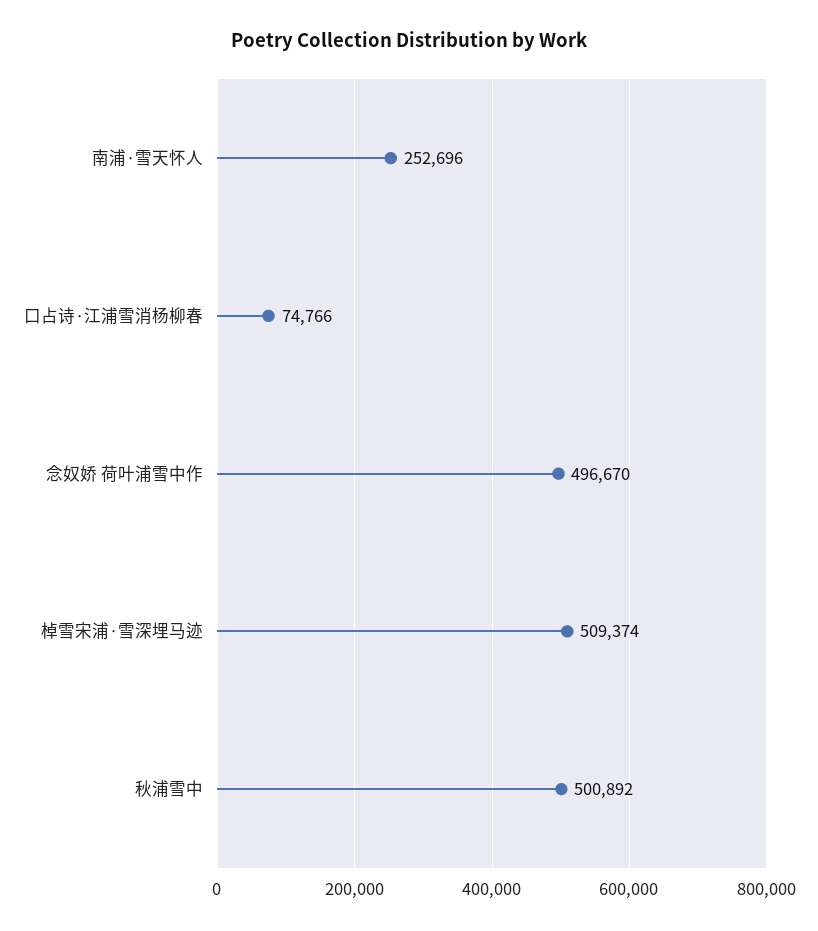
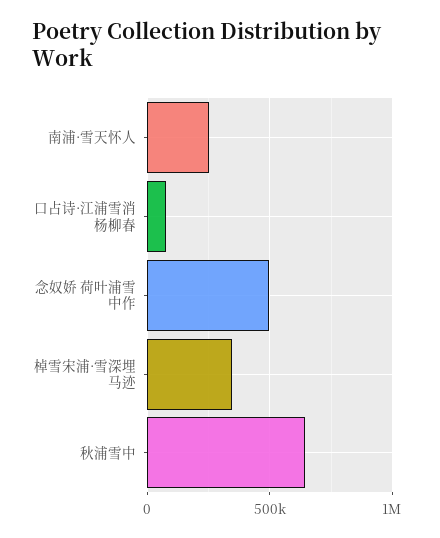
  {
    "南浦·雪天怀人": 252696,
    "口占诗·江浦雪消杨柳春": 74766,
    "念奴娇 荷叶浦雪中作": 496670,
-   "棹雪宋浦·雪深埋马迹": 509374,
+   "棹雪宋浦·雪深埋马迹": 350000,
-   "秋浦雪中": 500892
+   "秋浦雪中": 650000
  }

